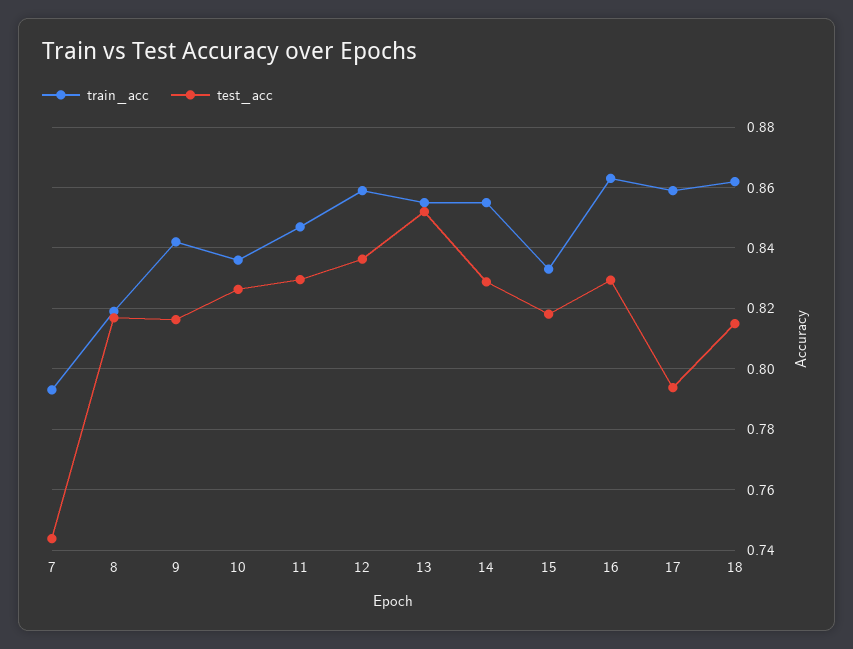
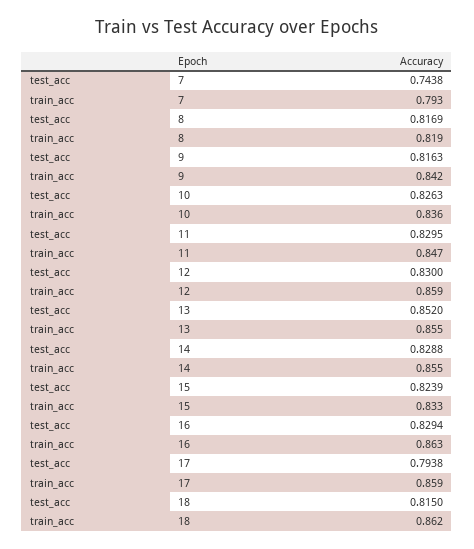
  {
    "train_acc": {
      "7": 0.793,
      "8": 0.819,
      "9": 0.842,
      "10": 0.836,
      "11": 0.847,
      "12": 0.859,
      "13": 0.855,
      "14": 0.855,
      "15": 0.833,
      "16": 0.863,
      "17": 0.859,
      "18": 0.862
    },
    "test_acc": {
      "7": 0.7438,
      "8": 0.8169,
      "9": 0.8163,
      "10": 0.8263,
      "11": 0.8295,
-     "12": 0.836,
+     "12": 0.83,
      "13": 0.852,
      "14": 0.8288,
-     "15": 0.818,
+     "15": 0.8239,
      "16": 0.8294,
      "17": 0.7938,
      "18": 0.815
    }
  }

